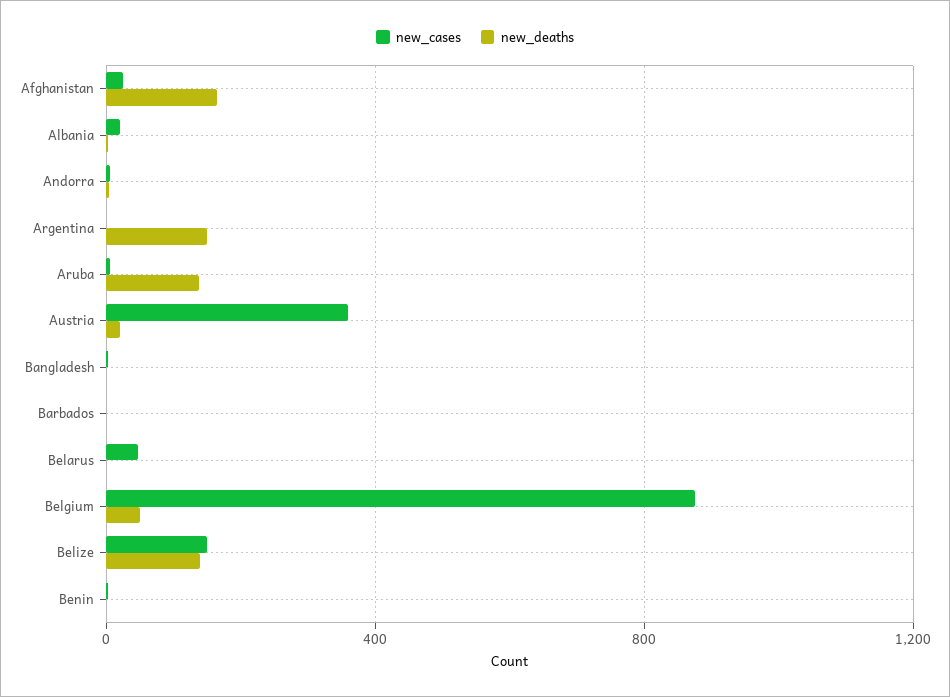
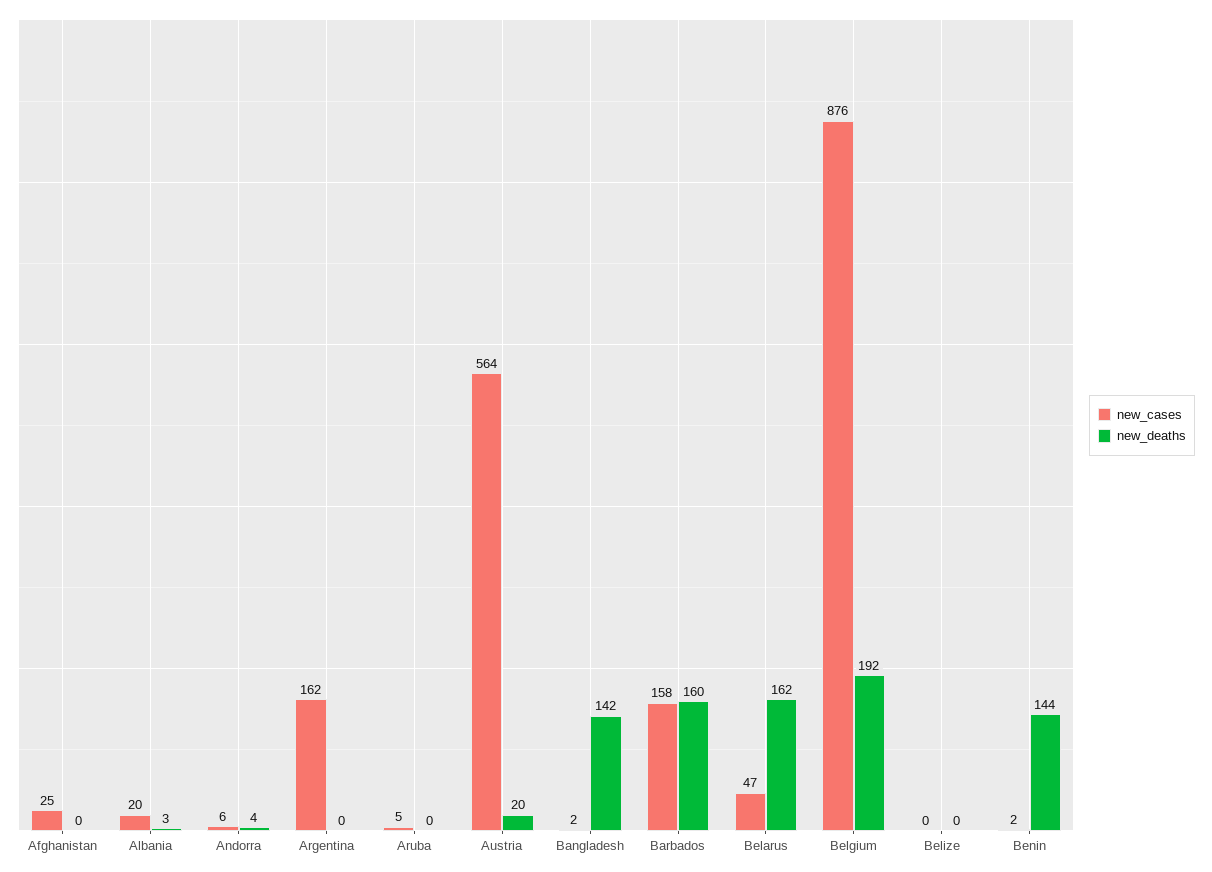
  {
    "new_cases": {
      "Afghanistan": 25,
      "Albania": 20,
      "Andorra": 6,
-     "Argentina": 0,
+     "Argentina": 162,
      "Aruba": 5,
-     "Austria": 350,
+     "Austria": 564,
      "Bangladesh": 2,
-     "Barbados": 0,
+     "Barbados": 158,
      "Belarus": 47,
      "Belgium": 876,
-     "Belize": 150,
+     "Belize": 0,
      "Benin": 2
    },
    "new_deaths": {
-     "Afghanistan": 150,
+     "Afghanistan": 0,
      "Albania": 3,
      "Andorra": 4,
-     "Argentina": 150,
+     "Argentina": 0,
-     "Aruba": 150,
+     "Aruba": 0,
      "Austria": 20,
-     "Bangladesh": 0,
+     "Bangladesh": 142,
-     "Barbados": 0,
+     "Barbados": 160,
-     "Belarus": 0,
+     "Belarus": 162,
-     "Belgium": 50,
+     "Belgium": 192,
-     "Belize": 150,
+     "Belize": 0,
-     "Benin": 0
+     "Benin": 144
    }
  }

